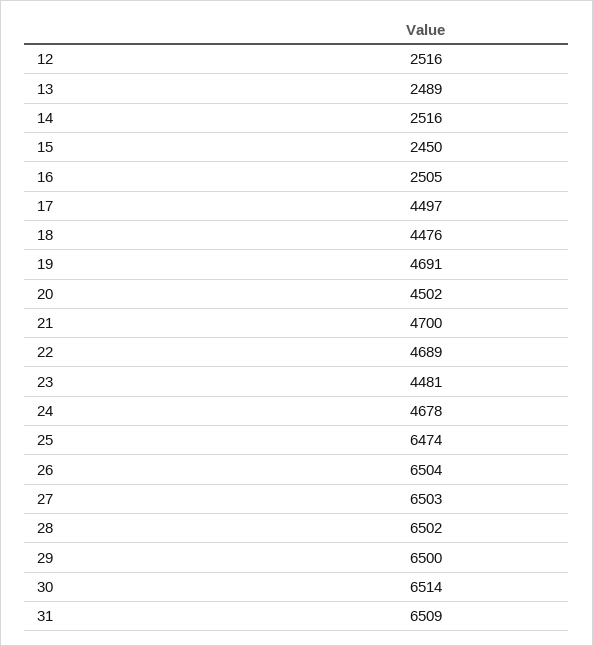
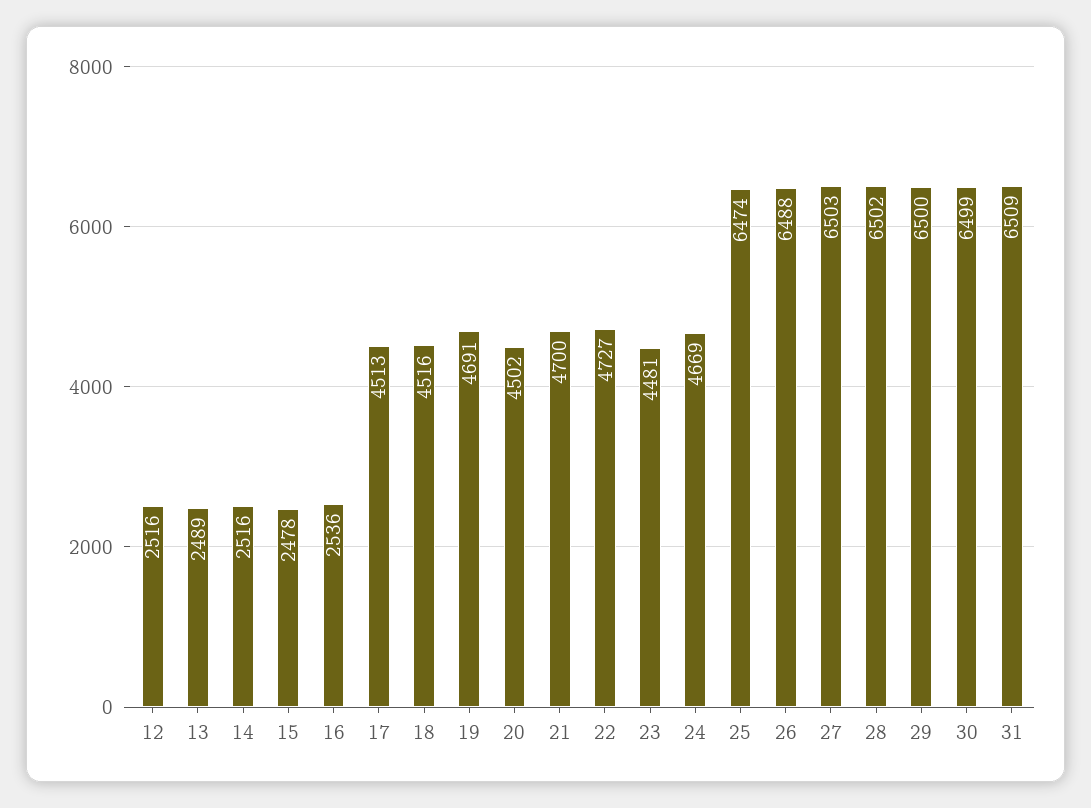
  {
    "12": 2516,
    "13": 2489,
    "14": 2516,
-   "15": 2450,
+   "15": 2478,
-   "16": 2505,
+   "16": 2536,
-   "17": 4497,
+   "17": 4513,
-   "18": 4476,
+   "18": 4516,
    "19": 4691,
    "20": 4502,
    "21": 4700,
-   "22": 4689,
+   "22": 4727,
    "23": 4481,
-   "24": 4678,
+   "24": 4669,
    "25": 6474,
-   "26": 6504,
+   "26": 6488,
    "27": 6503,
    "28": 6502,
    "29": 6500,
-   "30": 6514,
+   "30": 6499,
    "31": 6509
  }

